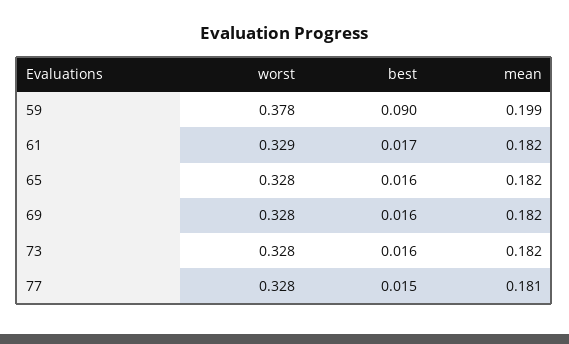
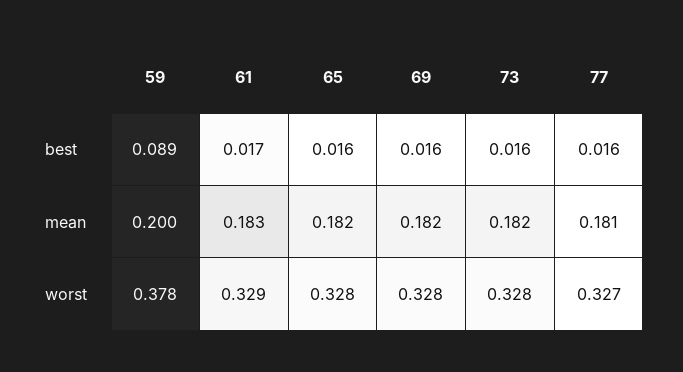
  {
    "worst": {
      "59": 0.378,
      "61": 0.329,
      "65": 0.328,
      "69": 0.328,
      "73": 0.328,
-     "77": 0.328
+     "77": 0.327
    },
    "best": {
-     "59": 0.09,
+     "59": 0.089,
      "61": 0.017,
      "65": 0.016,
      "69": 0.016,
      "73": 0.016,
-     "77": 0.015
+     "77": 0.016
    },
    "mean": {
-     "59": 0.199,
+     "59": 0.2,
-     "61": 0.182,
+     "61": 0.183,
      "65": 0.182,
      "69": 0.182,
      "73": 0.182,
      "77": 0.181
    }
  }

